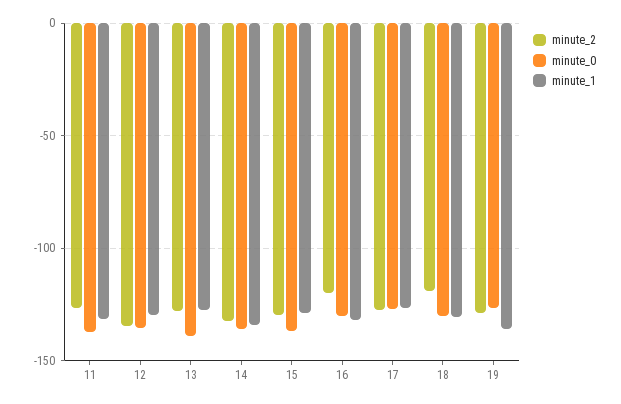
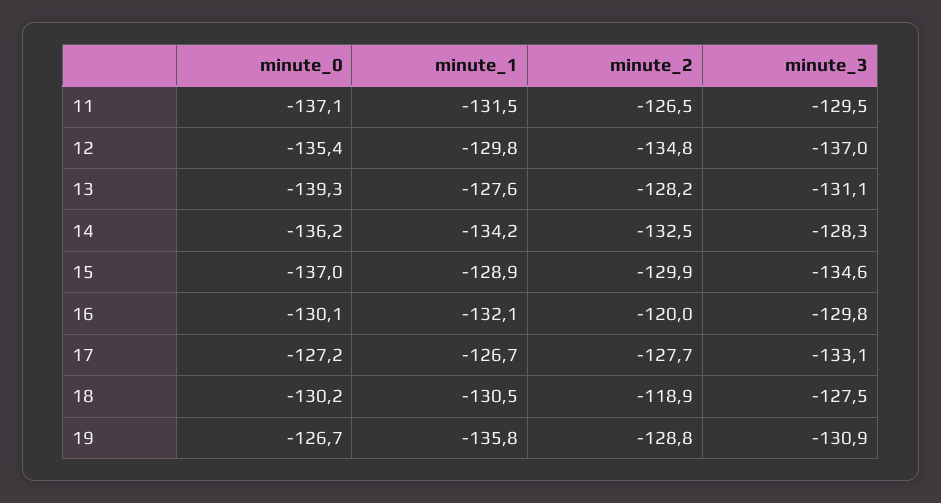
  {
    "minute_2": {
      "11": -126.5,
      "12": -134.8,
      "13": -128.2,
      "14": -132.5,
      "15": -129.9,
      "16": -120,
      "17": -127.7,
      "18": -118.9,
      "19": -128.8
    },
    "minute_0": {
      "11": -137.1,
      "12": -135.4,
      "13": -139.3,
      "14": -136.2,
      "15": -137,
      "16": -130.1,
      "17": -127.2,
      "18": -130.2,
      "19": -126.7
    },
    "minute_1": {
      "11": -131.5,
      "12": -129.8,
      "13": -127.6,
      "14": -134.2,
      "15": -128.9,
      "16": -132.1,
      "17": -126.7,
      "18": -130.5,
      "19": -135.8
-   }
+   },
+   "minute_3": {
+     "11": -129.5,
+     "12": -137,
+     "13": -131.1,
+     "14": -128.3,
+     "15": -134.6,
+     "16": -129.8,
+     "17": -133.1,
+     "18": -127.5,
+     "19": -130.9
+   }
  }

